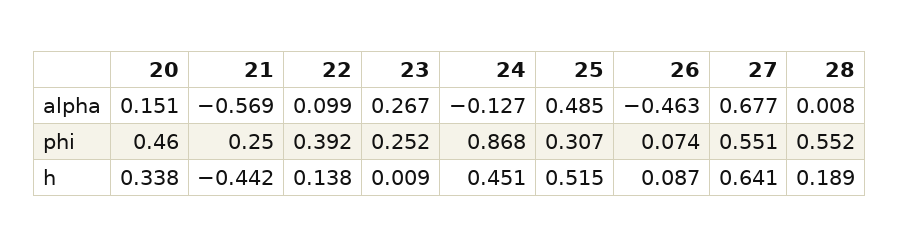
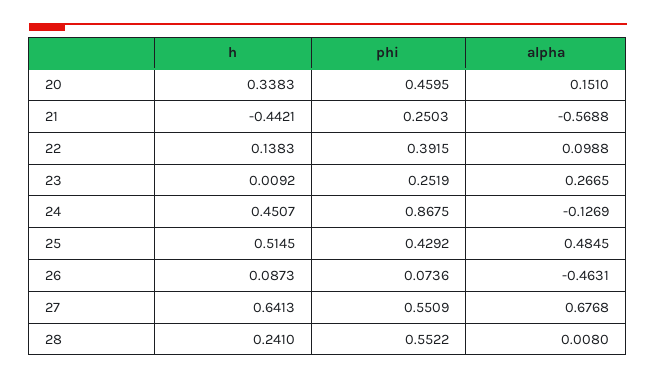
  {
    "20": {
      "alpha": 0.151,
      "phi": 0.4595,
      "h": 0.3383
    },
    "21": {
      "alpha": -0.5688,
      "phi": 0.2503,
      "h": -0.4421
    },
    "22": {
      "alpha": 0.0988,
      "phi": 0.3915,
      "h": 0.1383
    },
    "23": {
      "alpha": 0.2665,
      "phi": 0.2519,
      "h": 0.0092
    },
    "24": {
      "alpha": -0.1269,
      "phi": 0.8675,
      "h": 0.4507
    },
    "25": {
      "alpha": 0.4845,
-     "phi": 0.307,
+     "phi": 0.4292,
      "h": 0.5145
    },
    "26": {
      "alpha": -0.4631,
      "phi": 0.0736,
      "h": 0.0873
    },
    "27": {
      "alpha": 0.6768,
      "phi": 0.5509,
      "h": 0.6413
    },
    "28": {
      "alpha": 0.008,
      "phi": 0.5522,
-     "h": 0.189
+     "h": 0.241
    }
  }

